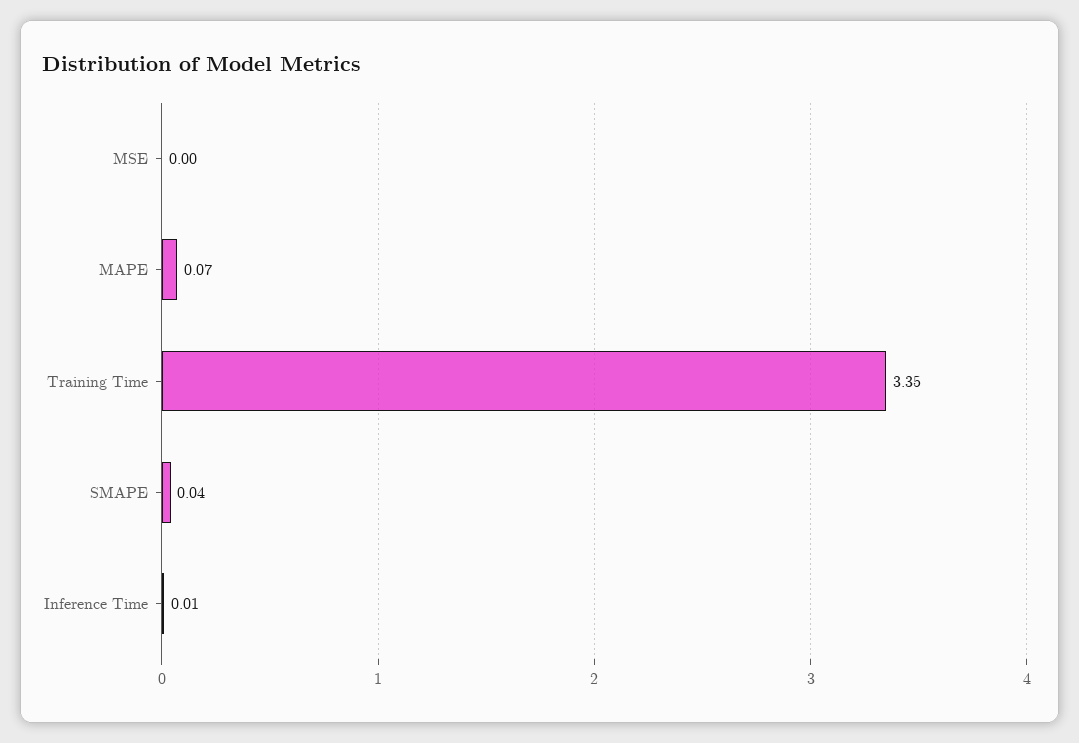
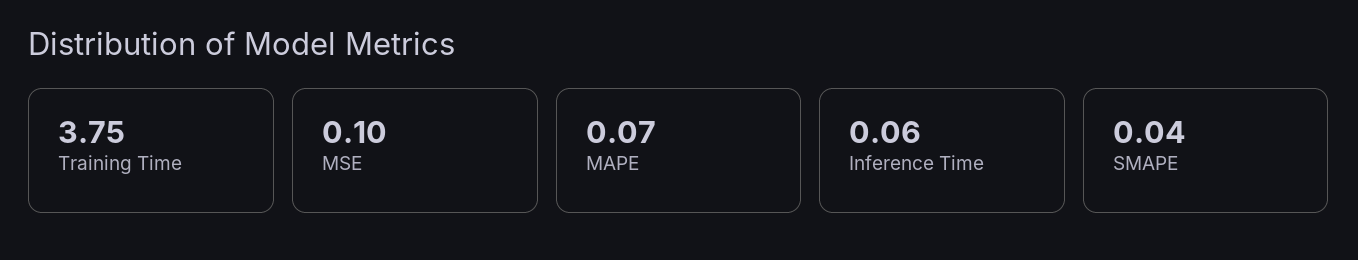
  {
-   "MSE": 0,
+   "MSE": 0.1,
    "MAPE": 0.07,
-   "Training Time": 3.35,
+   "Training Time": 3.75,
    "SMAPE": 0.04,
-   "Inference Time": 0.01
+   "Inference Time": 0.06
  }

